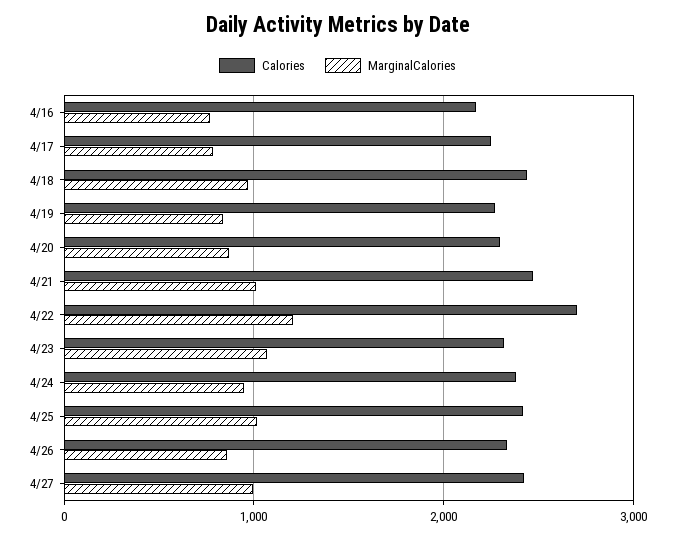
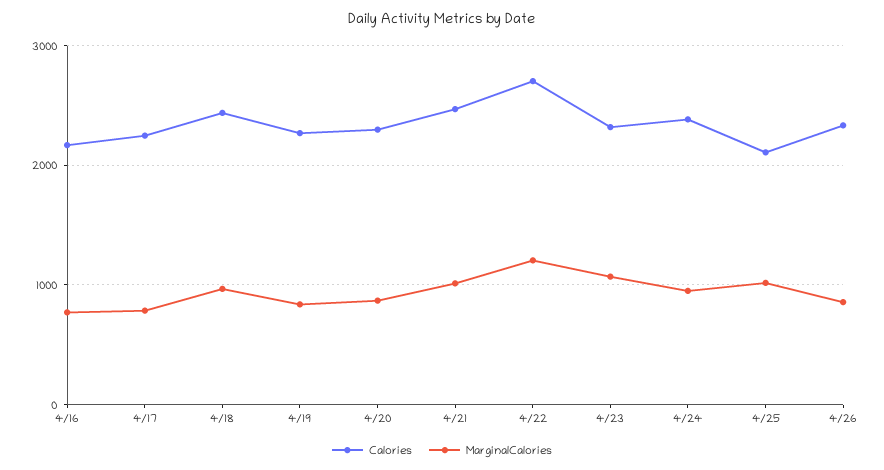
  {
    "Calories": {
      "4/16": 2200,
      "4/17": 2200,
      "4/18": 2400,
      "4/19": 2300,
      "4/20": 2300,
      "4/21": 2500,
      "4/22": 2700,
      "4/23": 2300,
      "4/24": 2400,
-     "4/25": 2400,
+     "4/25": 2100,
-     "4/26": 2300,
+     "4/26": 2300
-     "4/27": 2400
    },
    "MarginalCalories": {
      "4/16": 800,
      "4/17": 800,
      "4/18": 1000,
      "4/19": 800,
      "4/20": 900,
      "4/21": 1000,
      "4/22": 1200,
      "4/23": 1100,
      "4/24": 1000,
      "4/25": 1000,
-     "4/26": 900,
+     "4/26": 900
-     "4/27": 1000
    }
  }

